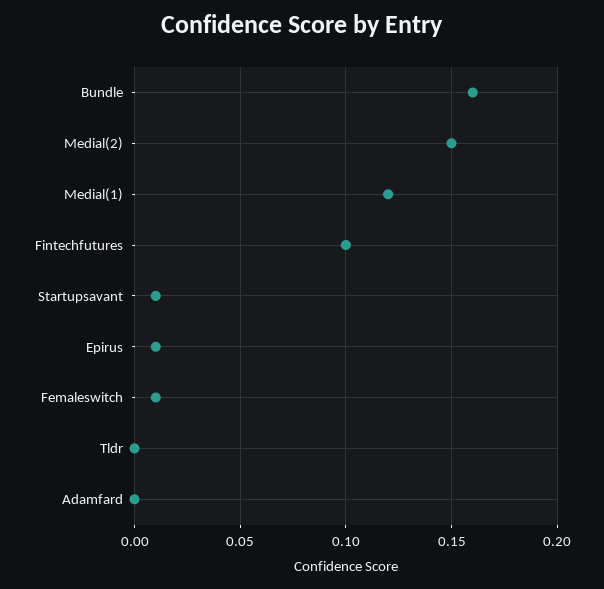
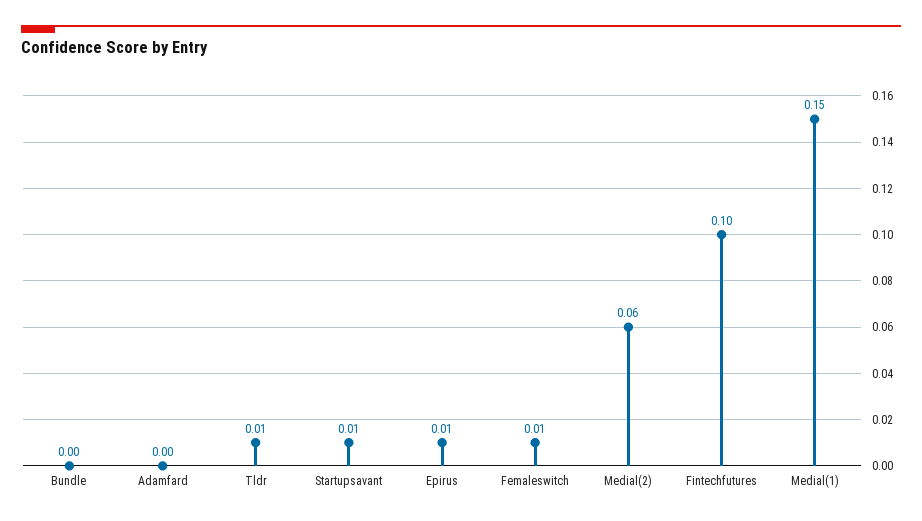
  {
-   "Bundle": 0.16,
+   "Bundle": 0,
-   "Medial(2)": 0.15,
+   "Medial(2)": 0.06,
-   "Medial(1)": 0.12,
+   "Medial(1)": 0.15,
    "Fintechfutures": 0.1,
    "Startupsavant": 0.01,
    "Epirus": 0.01,
    "Femaleswitch": 0.01,
-   "Tldr": 0,
+   "Tldr": 0.01,
    "Adamfard": 0
  }

